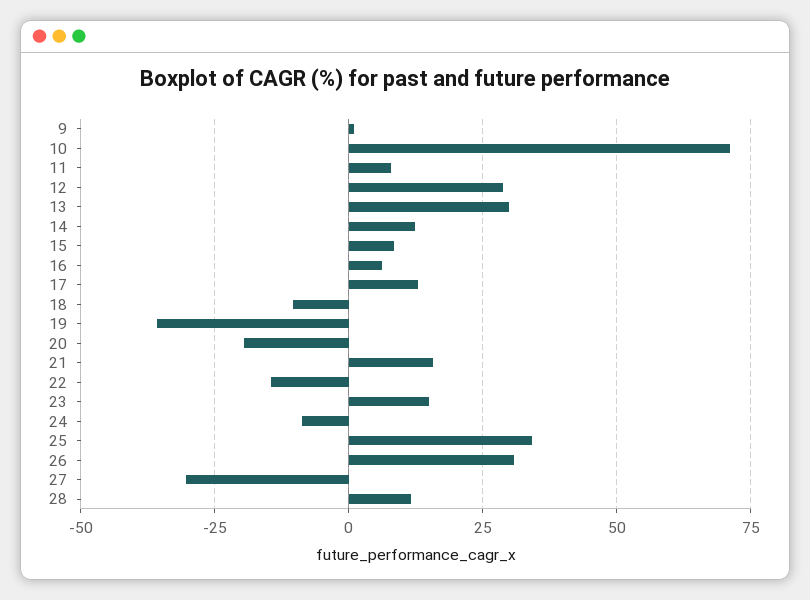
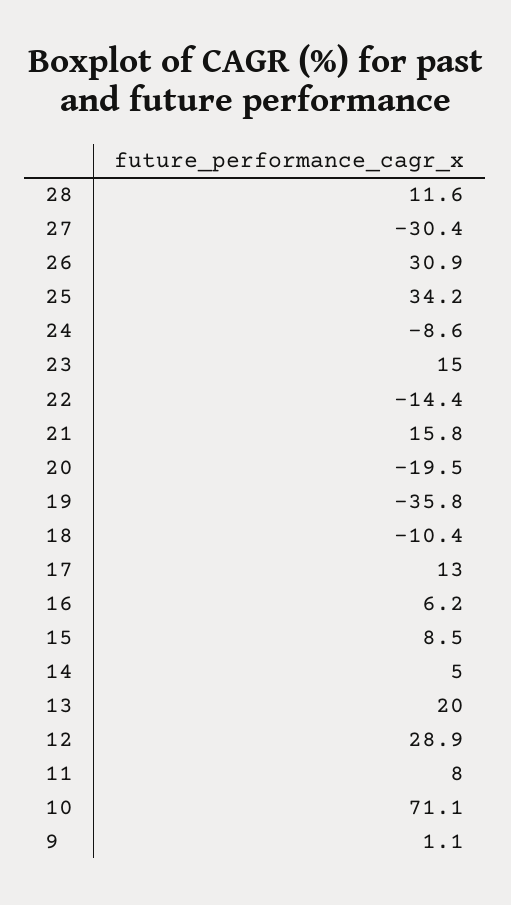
  {
    "9": 1.1,
    "10": 71.1,
    "11": 8,
    "12": 28.9,
-   "13": 30,
+   "13": 20,
-   "14": 12.5,
+   "14": 5,
    "15": 8.5,
    "16": 6.2,
    "17": 13,
    "18": -10.4,
    "19": -35.8,
    "20": -19.5,
    "21": 15.8,
    "22": -14.4,
    "23": 15,
    "24": -8.6,
    "25": 34.2,
    "26": 30.9,
    "27": -30.4,
    "28": 11.6
  }

